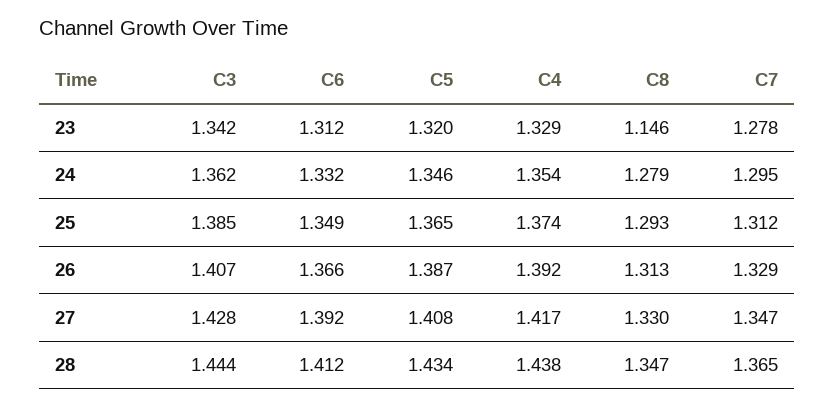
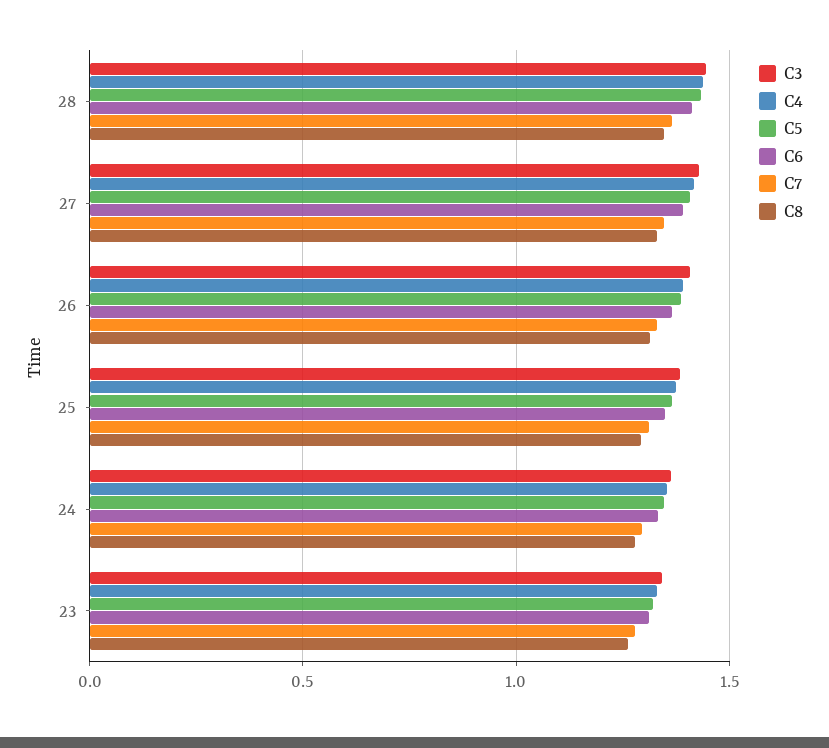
  {
    "C3": {
      "23": 1.342,
      "24": 1.362,
      "25": 1.385,
      "26": 1.407,
      "27": 1.428,
      "28": 1.444
    },
    "C6": {
      "23": 1.312,
      "24": 1.332,
      "25": 1.349,
      "26": 1.366,
      "27": 1.392,
      "28": 1.412
    },
    "C5": {
      "23": 1.32,
      "24": 1.346,
      "25": 1.365,
      "26": 1.387,
      "27": 1.408,
      "28": 1.434
    },
    "C4": {
      "23": 1.329,
      "24": 1.354,
      "25": 1.374,
      "26": 1.392,
      "27": 1.417,
      "28": 1.438
    },
    "C8": {
-     "23": 1.146,
+     "23": 1.25,
      "24": 1.279,
      "25": 1.293,
      "26": 1.313,
      "27": 1.33,
      "28": 1.347
    },
    "C7": {
      "23": 1.278,
      "24": 1.295,
      "25": 1.312,
      "26": 1.329,
      "27": 1.347,
      "28": 1.365
    }
  }

